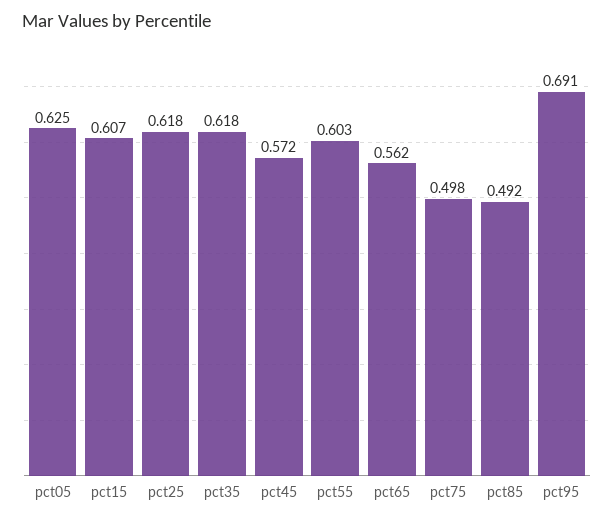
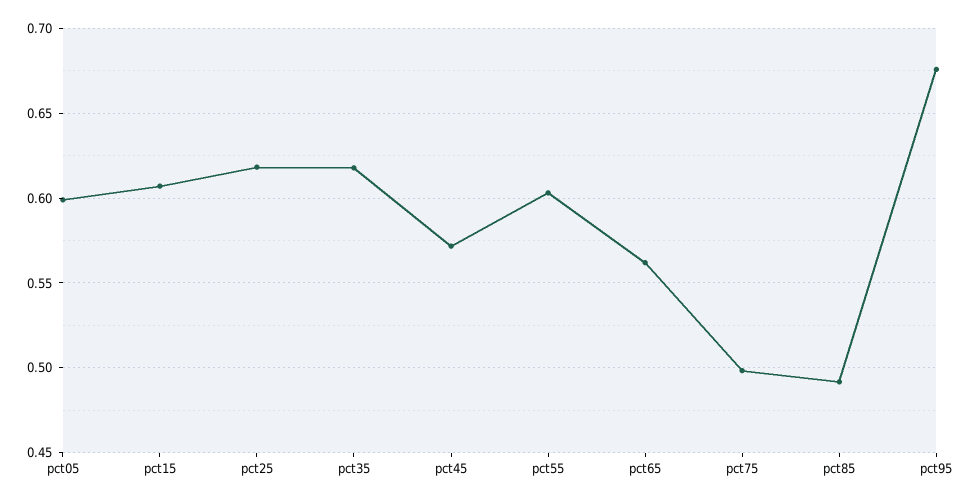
  {
-   "pct05": 0.625,
+   "pct05": 0.6,
    "pct15": 0.607,
    "pct25": 0.618,
    "pct35": 0.618,
    "pct45": 0.572,
    "pct55": 0.603,
    "pct65": 0.562,
    "pct75": 0.498,
    "pct85": 0.492,
-   "pct95": 0.691
+   "pct95": 0.675
  }

